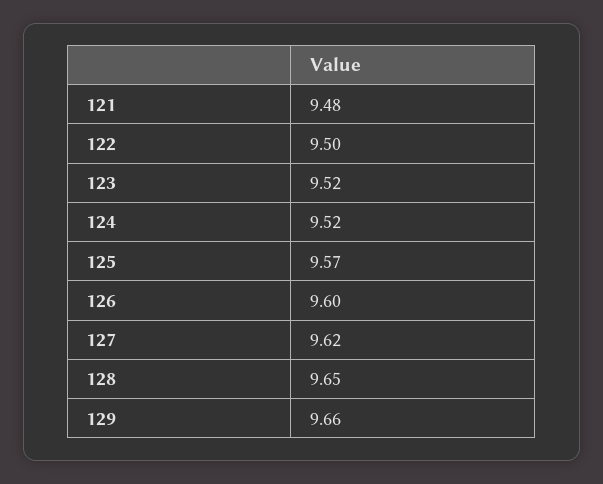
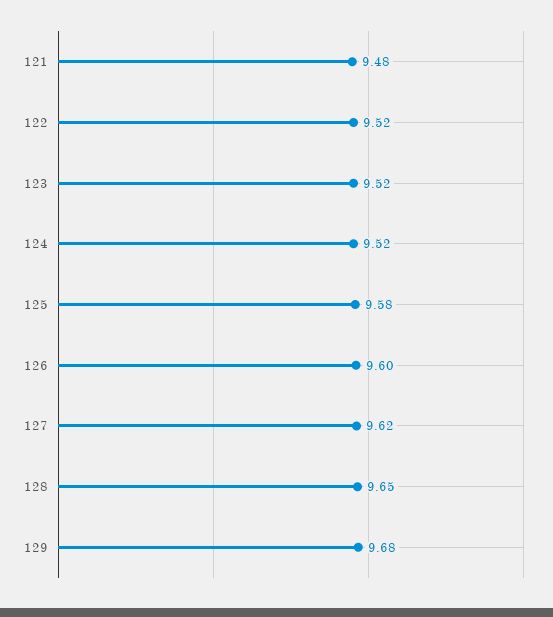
  {
    "121": 9.48,
-   "122": 9.5,
+   "122": 9.52,
    "123": 9.52,
    "124": 9.52,
-   "125": 9.57,
+   "125": 9.58,
    "126": 9.6,
    "127": 9.62,
    "128": 9.65,
-   "129": 9.66
+   "129": 9.68
  }

